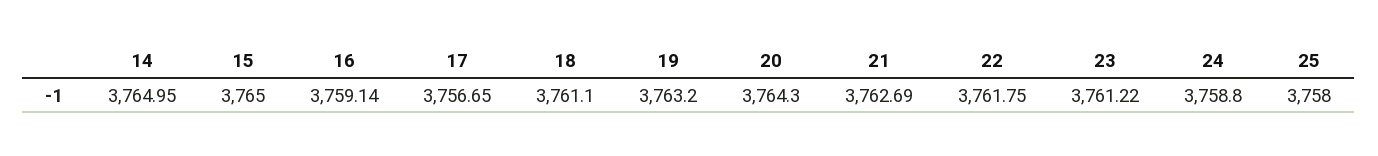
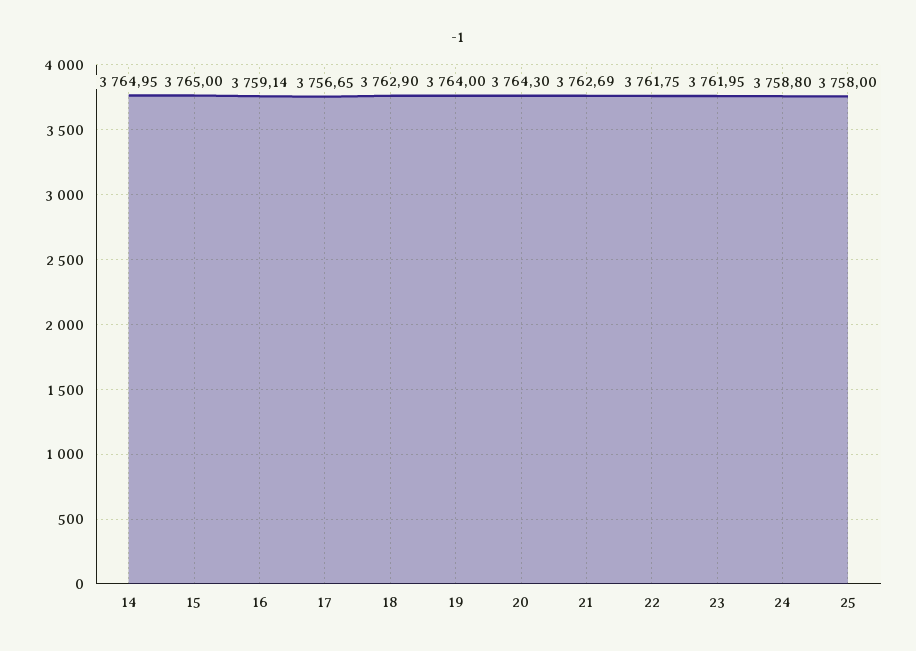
  {
    "14": 3764.95,
    "15": 3765,
    "16": 3759.14,
    "17": 3756.65,
-   "18": 3761.1,
+   "18": 3762.9,
-   "19": 3763.2,
+   "19": 3764,
    "20": 3764.3,
    "21": 3762.69,
    "22": 3761.75,
-   "23": 3761.22,
+   "23": 3761.95,
    "24": 3758.8,
    "25": 3758
  }

